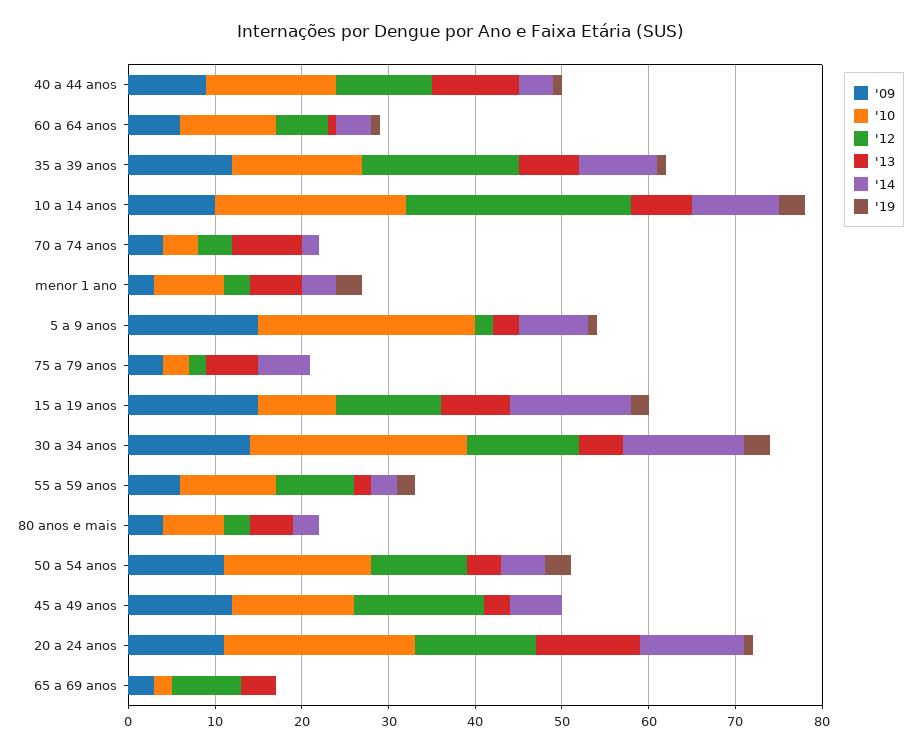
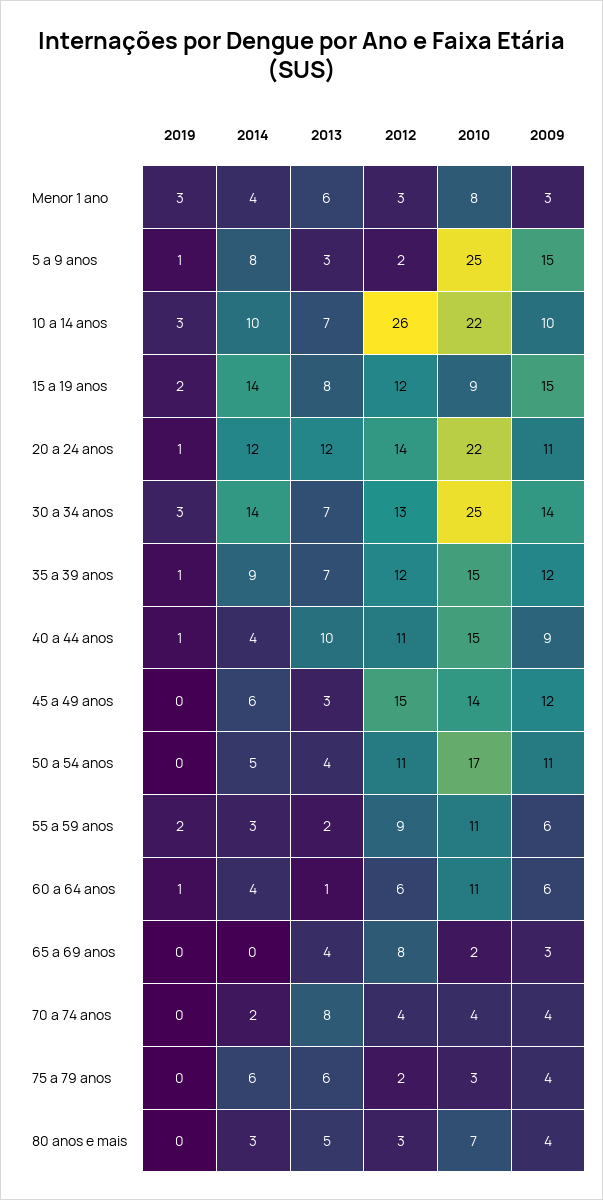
  {
    "'09": {
      "40 a 44 anos": 9,
      "60 a 64 anos": 6,
      "35 a 39 anos": 12,
      "10 a 14 anos": 10,
      "70 a 74 anos": 4,
      "menor 1 ano": 3,
      "5 a 9 anos": 15,
      "75 a 79 anos": 4,
      "15 a 19 anos": 15,
      "30 a 34 anos": 14,
      "55 a 59 anos": 6,
      "80 anos e mais": 4,
      "50 a 54 anos": 11,
      "45 a 49 anos": 12,
      "20 a 24 anos": 11,
      "65 a 69 anos": 3
    },
    "'10": {
      "40 a 44 anos": 15,
      "60 a 64 anos": 11,
      "35 a 39 anos": 15,
      "10 a 14 anos": 22,
      "70 a 74 anos": 4,
      "menor 1 ano": 8,
      "5 a 9 anos": 25,
      "75 a 79 anos": 3,
      "15 a 19 anos": 9,
      "30 a 34 anos": 25,
      "55 a 59 anos": 11,
      "80 anos e mais": 7,
      "50 a 54 anos": 17,
      "45 a 49 anos": 14,
      "20 a 24 anos": 22,
      "65 a 69 anos": 2
    },
    "'12": {
      "40 a 44 anos": 11,
      "60 a 64 anos": 6,
-     "35 a 39 anos": 18,
+     "35 a 39 anos": 12,
      "10 a 14 anos": 26,
      "70 a 74 anos": 4,
      "menor 1 ano": 3,
      "5 a 9 anos": 2,
      "75 a 79 anos": 2,
      "15 a 19 anos": 12,
      "30 a 34 anos": 13,
      "55 a 59 anos": 9,
      "80 anos e mais": 3,
      "50 a 54 anos": 11,
      "45 a 49 anos": 15,
      "20 a 24 anos": 14,
      "65 a 69 anos": 8
    },
    "'13": {
      "40 a 44 anos": 10,
      "60 a 64 anos": 1,
      "35 a 39 anos": 7,
      "10 a 14 anos": 7,
      "70 a 74 anos": 8,
      "menor 1 ano": 6,
      "5 a 9 anos": 3,
      "75 a 79 anos": 6,
      "15 a 19 anos": 8,
-     "30 a 34 anos": 5,
+     "30 a 34 anos": 7,
      "55 a 59 anos": 2,
      "80 anos e mais": 5,
      "50 a 54 anos": 4,
      "45 a 49 anos": 3,
      "20 a 24 anos": 12,
      "65 a 69 anos": 4
    },
    "'14": {
      "40 a 44 anos": 4,
      "60 a 64 anos": 4,
      "35 a 39 anos": 9,
      "10 a 14 anos": 10,
      "70 a 74 anos": 2,
      "menor 1 ano": 4,
      "5 a 9 anos": 8,
      "75 a 79 anos": 6,
      "15 a 19 anos": 14,
      "30 a 34 anos": 14,
      "55 a 59 anos": 3,
      "80 anos e mais": 3,
      "50 a 54 anos": 5,
      "45 a 49 anos": 6,
      "20 a 24 anos": 12,
      "65 a 69 anos": 0
    },
    "'19": {
      "40 a 44 anos": 1,
      "60 a 64 anos": 1,
      "35 a 39 anos": 1,
      "10 a 14 anos": 3,
      "70 a 74 anos": 0,
      "menor 1 ano": 3,
      "5 a 9 anos": 1,
      "75 a 79 anos": 0,
      "15 a 19 anos": 2,
      "30 a 34 anos": 3,
      "55 a 59 anos": 2,
      "80 anos e mais": 0,
-     "50 a 54 anos": 3,
+     "50 a 54 anos": 0,
      "45 a 49 anos": 0,
      "20 a 24 anos": 1,
      "65 a 69 anos": 0
    }
  }

